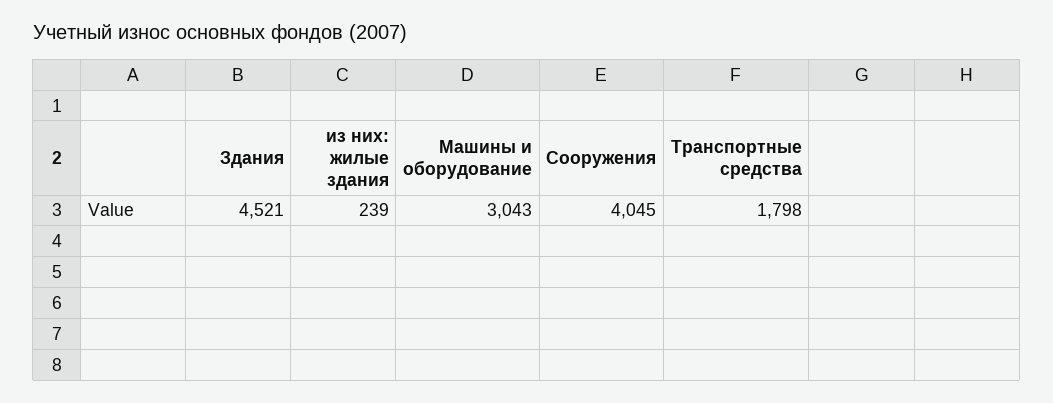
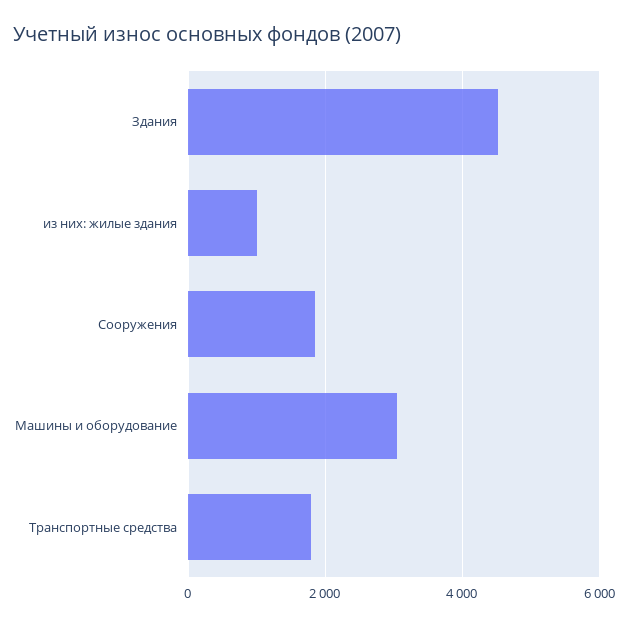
  {
    "Здания": 4521,
-   "из них: жилые здания": 239,
+   "из них: жилые здания": 1000,
    "Машины и оборудование": 3043,
-   "Сооружения": 4045,
+   "Сооружения": 1800,
    "Транспортные средства": 1798
  }

